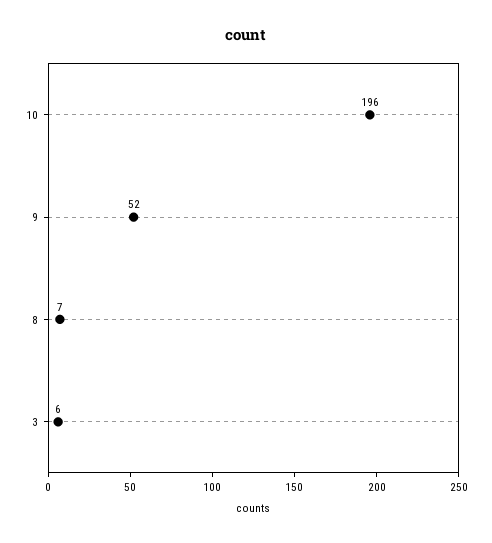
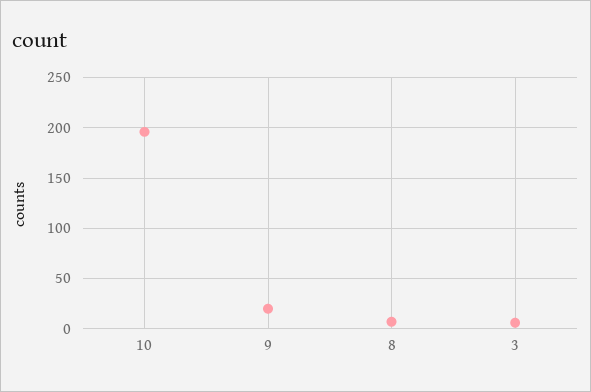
  {
    "10": 196,
-   "9": 52,
+   "9": 20,
    "8": 7,
    "3": 6
  }

